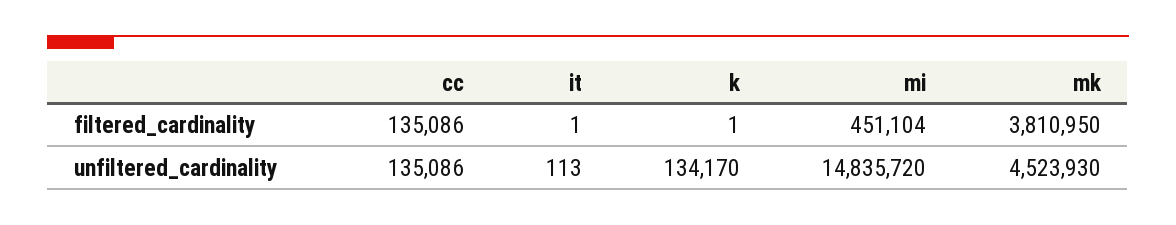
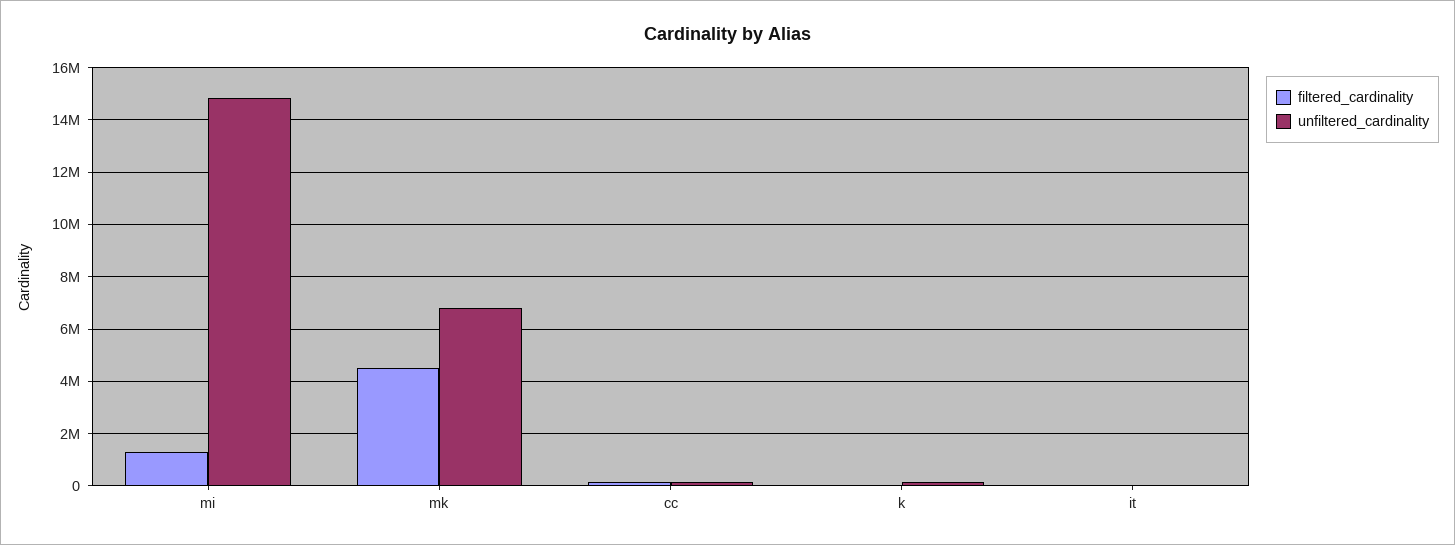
  {
    "filtered_cardinality": {
      "cc": 135086,
      "it": 1,
      "k": 1,
-     "mi": 451104,
+     "mi": 1250000,
-     "mk": 3810950
+     "mk": 4500000
    },
    "unfiltered_cardinality": {
      "cc": 135086,
      "it": 113,
      "k": 134170,
      "mi": 14835720,
-     "mk": 4523930
+     "mk": 6750000
    }
  }

